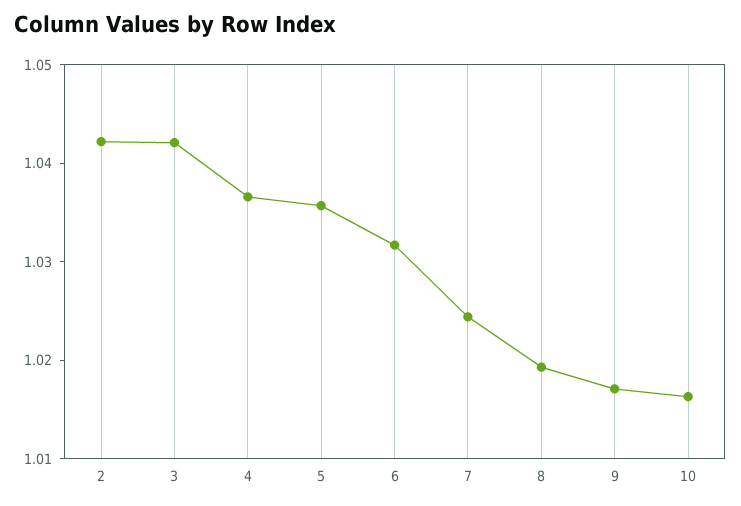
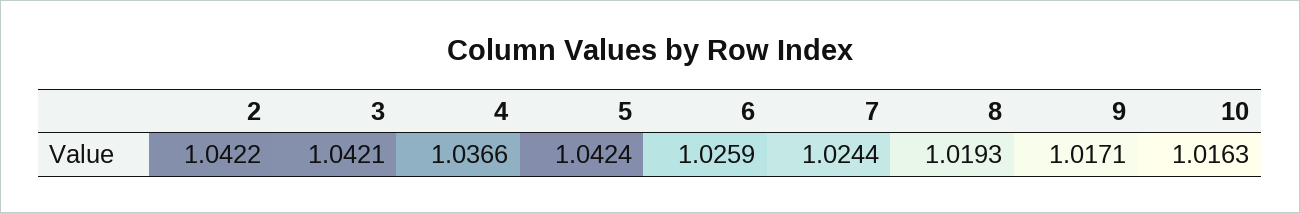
  {
    "2": 1.0422,
    "3": 1.0421,
    "4": 1.0366,
-   "5": 1.036,
+   "5": 1.0424,
-   "6": 1.032,
+   "6": 1.0259,
    "7": 1.0244,
    "8": 1.0193,
    "9": 1.0171,
    "10": 1.0163
  }

